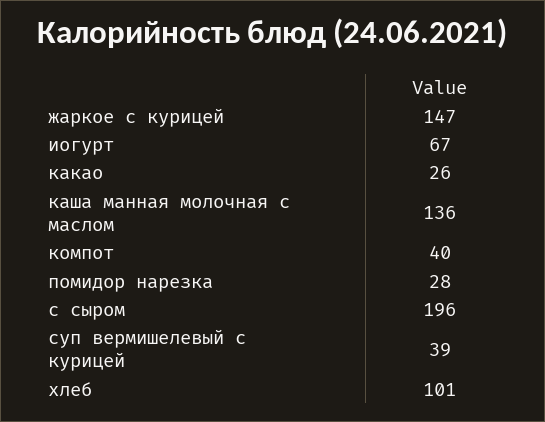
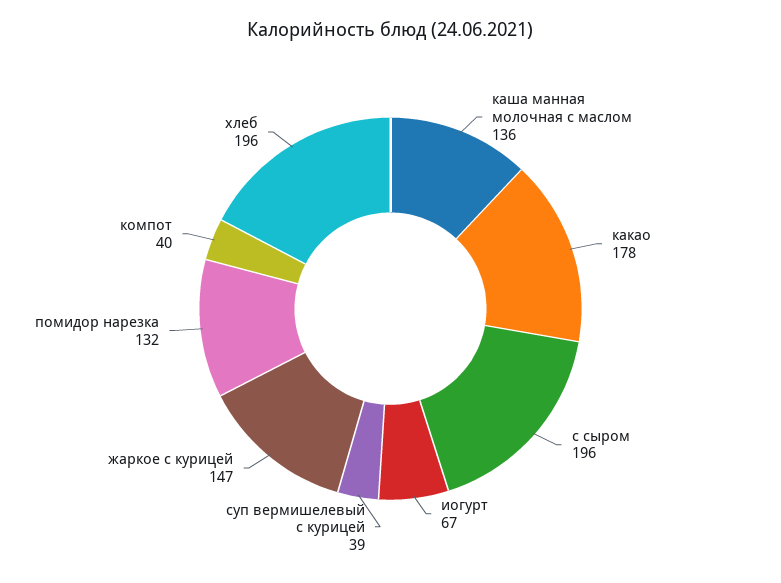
  {
    "жаркое с курицей": 147,
    "иогурт": 67,
-   "какао": 26,
+   "какао": 178,
    "каша манная молочная с маслом": 136,
    "компот": 40,
-   "помидор нарезка": 28,
+   "помидор нарезка": 132,
    "с сыром": 196,
    "суп вермишелевый с курицей": 39,
-   "хлеб": 101
+   "хлеб": 196
  }

